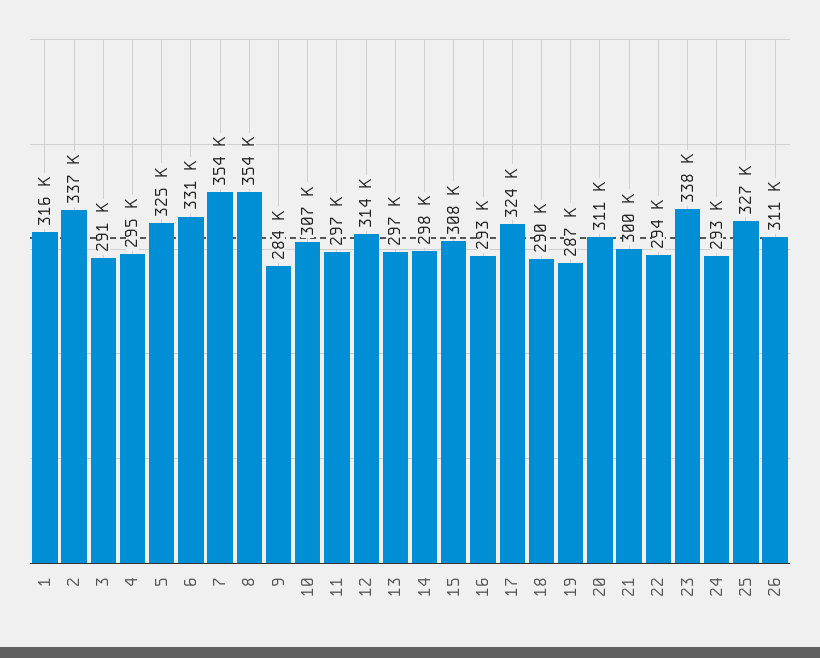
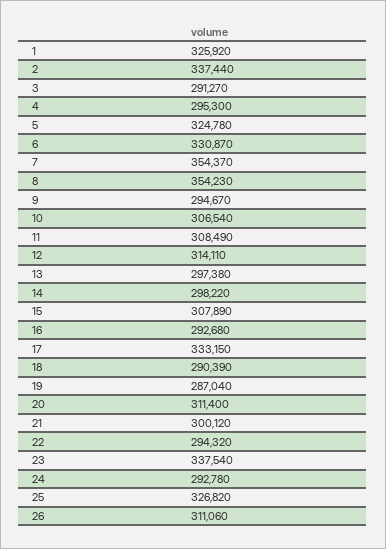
  {
-   "1": 316000,
+   "1": 325920,
    "2": 337440,
    "3": 291270,
    "4": 295300,
    "5": 324780,
    "6": 330870,
    "7": 354370,
    "8": 354230,
-   "9": 284000,
+   "9": 294670,
    "10": 306540,
-   "11": 297000,
+   "11": 308490,
    "12": 314110,
    "13": 297380,
    "14": 298220,
    "15": 307890,
    "16": 292680,
-   "17": 324000,
+   "17": 333150,
    "18": 290390,
    "19": 287040,
    "20": 311400,
    "21": 300120,
    "22": 294320,
    "23": 337540,
    "24": 292780,
    "25": 326820,
    "26": 311060
  }

